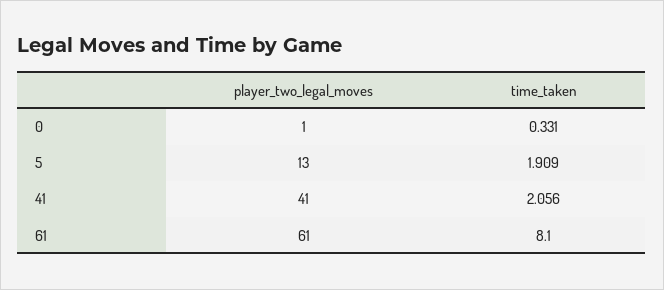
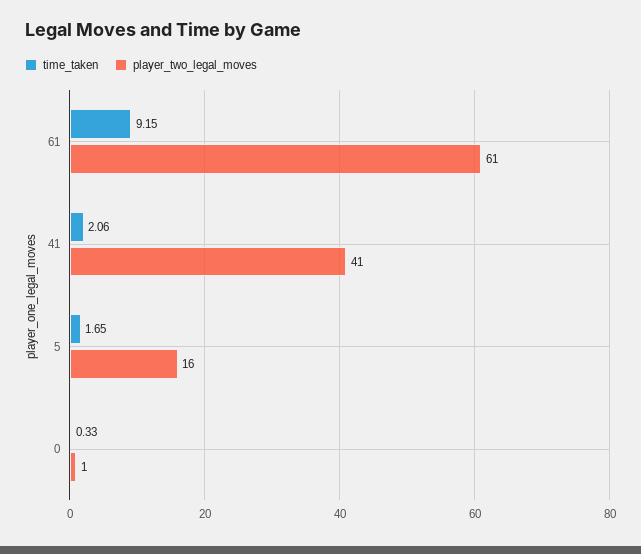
  {
    "player_two_legal_moves": {
      "0": 1,
-     "5": 13,
+     "5": 16,
      "41": 41,
      "61": 61
    },
    "time_taken": {
      "0": 0.331,
-     "5": 1.909,
+     "5": 1.65,
      "41": 2.056,
-     "61": 8.1
+     "61": 9.15
    }
  }

